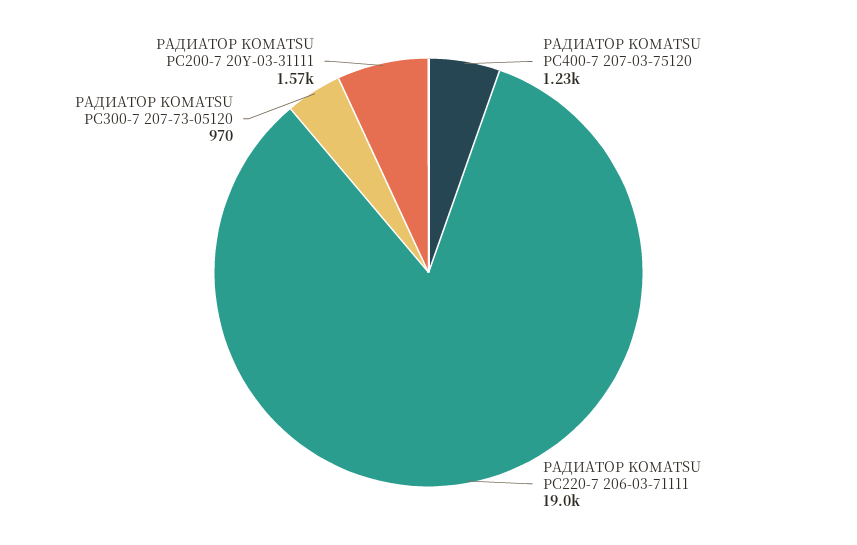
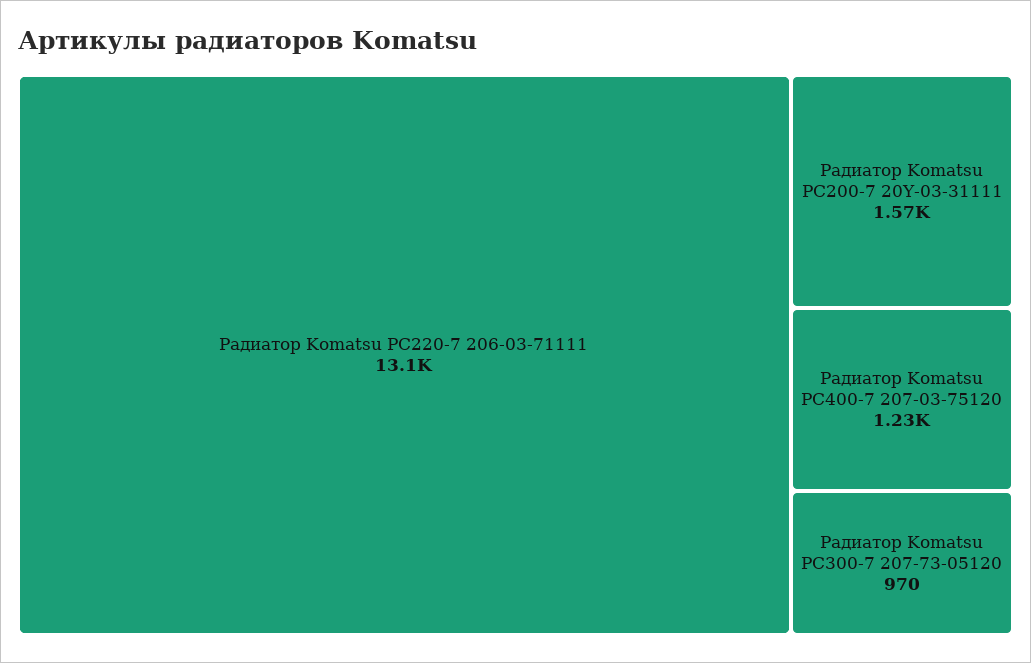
  {
    "РАДИАТОР KOMATSU PC400-7 207-03-75120": 1230,
-   "РАДИАТОР KOMATSU PC220-7 206-03-71111": 19000,
+   "РАДИАТОР KOMATSU PC220-7 206-03-71111": 13100,
    "РАДИАТОР KOMATSU PC300-7 207-73-05120": 970,
    "РАДИАТОР KOMATSU PC200-7 20Y-03-31111": 1570
  }

